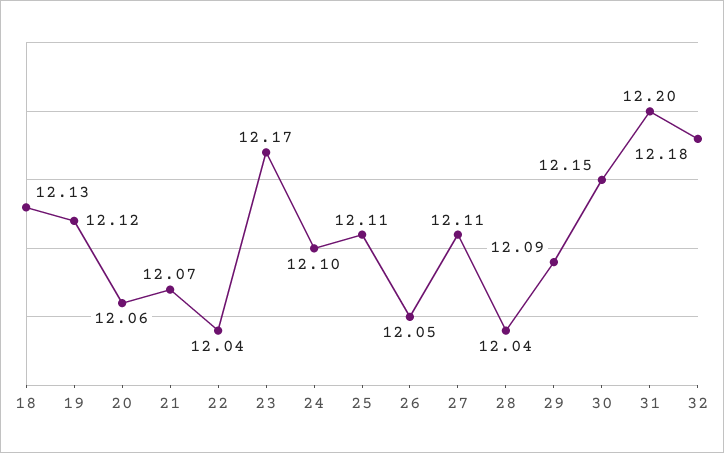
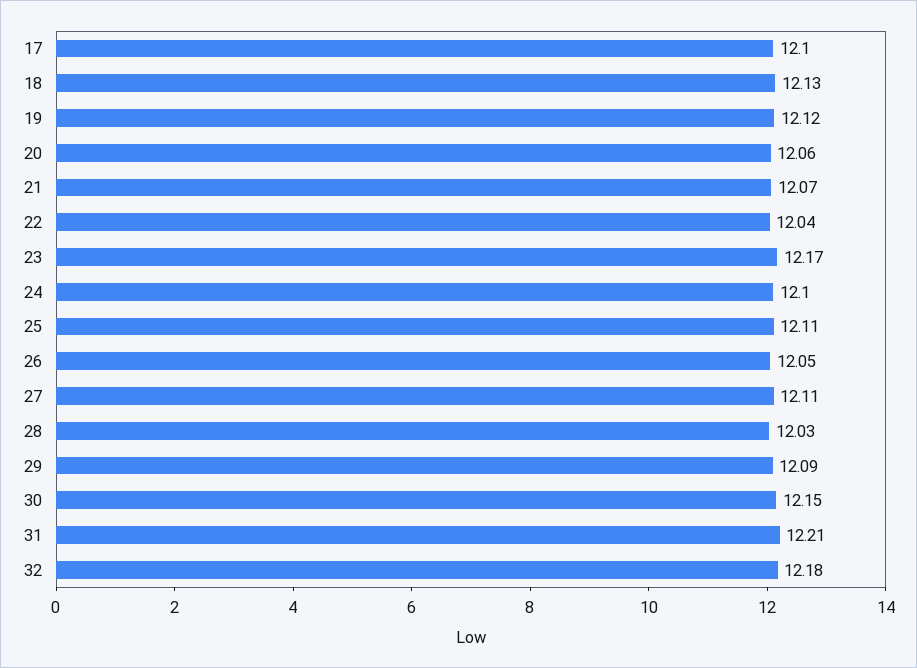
  {
    "18": 12.13,
    "19": 12.12,
    "20": 12.06,
    "21": 12.07,
    "22": 12.04,
    "23": 12.17,
    "24": 12.1,
    "25": 12.11,
    "26": 12.05,
    "27": 12.11,
-   "28": 12.04,
+   "28": 12.03,
    "29": 12.09,
    "30": 12.15,
-   "31": 12.2,
+   "31": 12.21,
-   "32": 12.18
+   "32": 12.18,
+   "17": 12.1
  }

